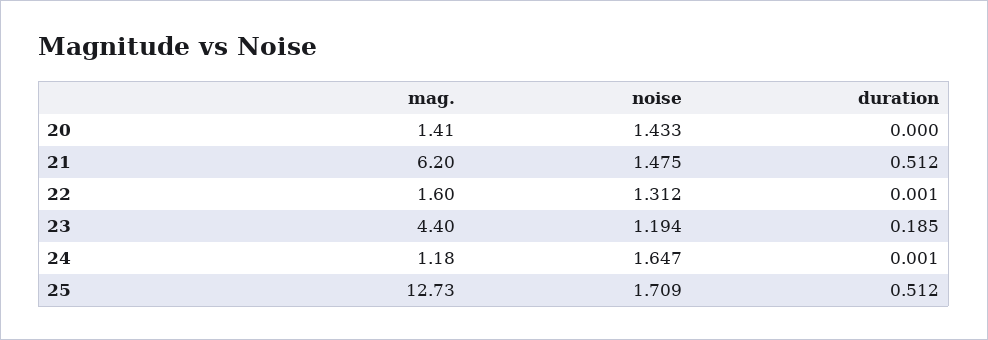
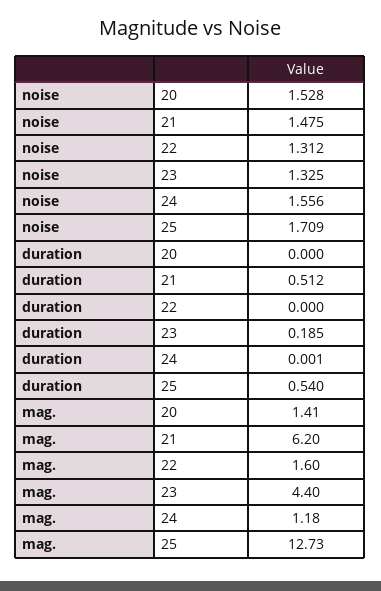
  {
    "mag.": {
      "20": 1.41,
      "21": 6.2,
      "22": 1.6,
      "23": 4.4,
      "24": 1.18,
      "25": 12.73
    },
    "noise": {
-     "20": 1.433,
+     "20": 1.528,
      "21": 1.475,
      "22": 1.312,
-     "23": 1.194,
+     "23": 1.325,
-     "24": 1.647,
+     "24": 1.556,
      "25": 1.709
    },
    "duration": {
      "20": 0,
      "21": 0.512,
-     "22": 0.001,
+     "22": 0,
      "23": 0.185,
      "24": 0.001,
-     "25": 0.512
+     "25": 0.54
    }
  }

